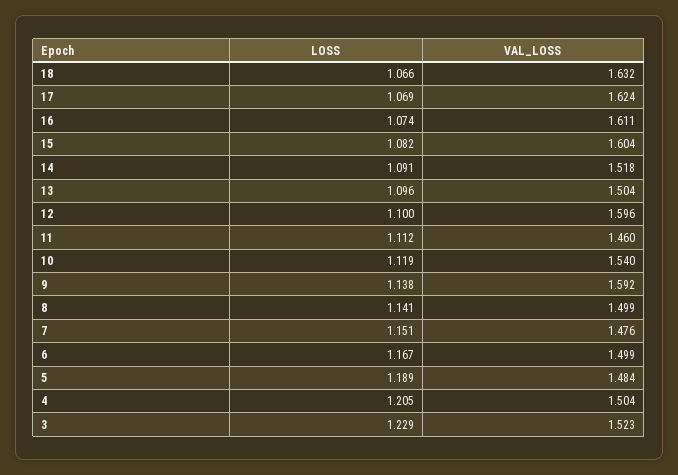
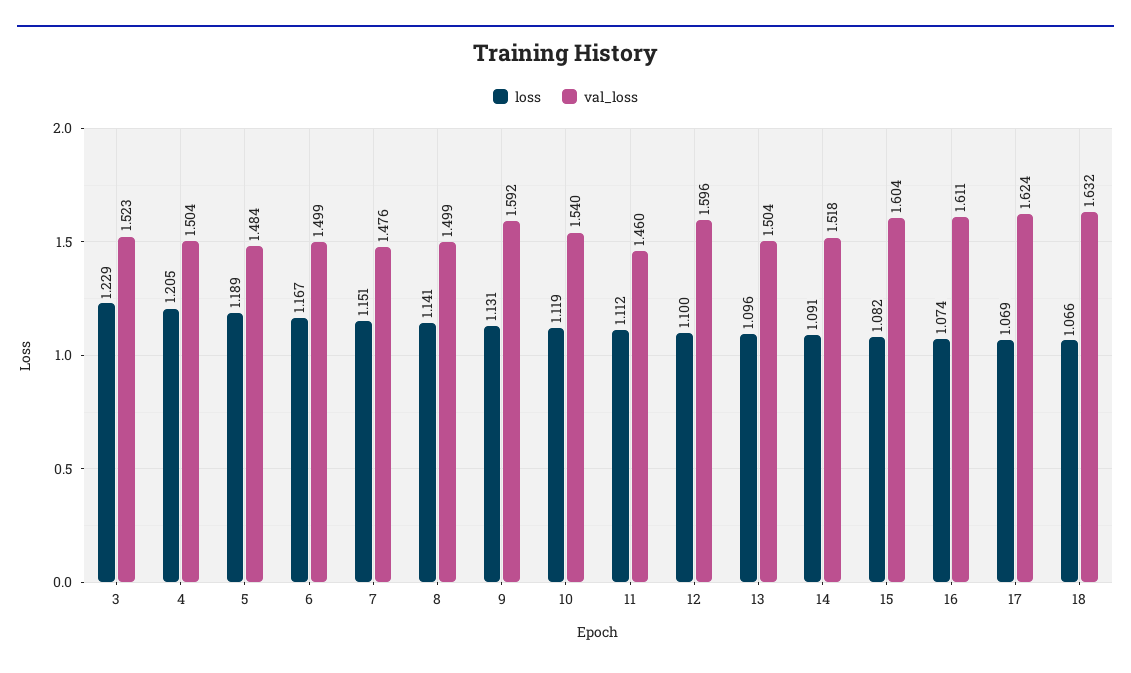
  {
    "LOSS": {
      "18": 1.066,
      "17": 1.069,
      "16": 1.074,
      "15": 1.082,
      "14": 1.091,
      "13": 1.096,
      "12": 1.1,
      "11": 1.112,
      "10": 1.119,
-     "9": 1.138,
+     "9": 1.131,
      "8": 1.141,
      "7": 1.151,
      "6": 1.167,
      "5": 1.189,
      "4": 1.205,
      "3": 1.229
    },
    "VAL_LOSS": {
      "18": 1.632,
      "17": 1.624,
      "16": 1.611,
      "15": 1.604,
      "14": 1.518,
      "13": 1.504,
      "12": 1.596,
      "11": 1.46,
      "10": 1.54,
      "9": 1.592,
      "8": 1.499,
      "7": 1.476,
      "6": 1.499,
      "5": 1.484,
      "4": 1.504,
      "3": 1.523
    }
  }

